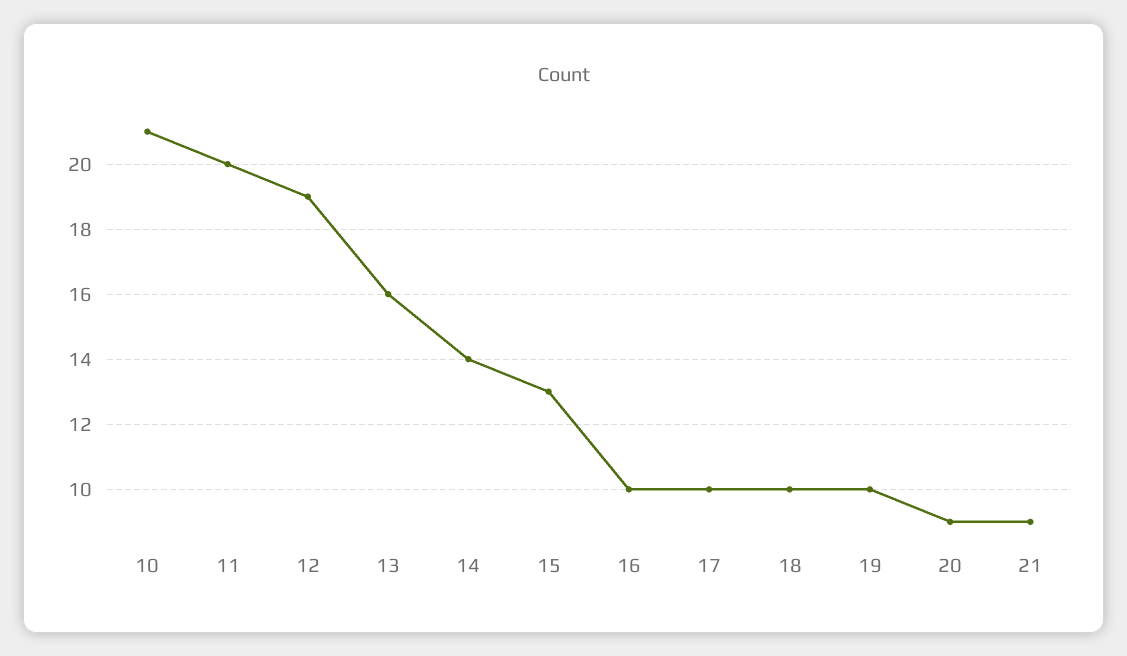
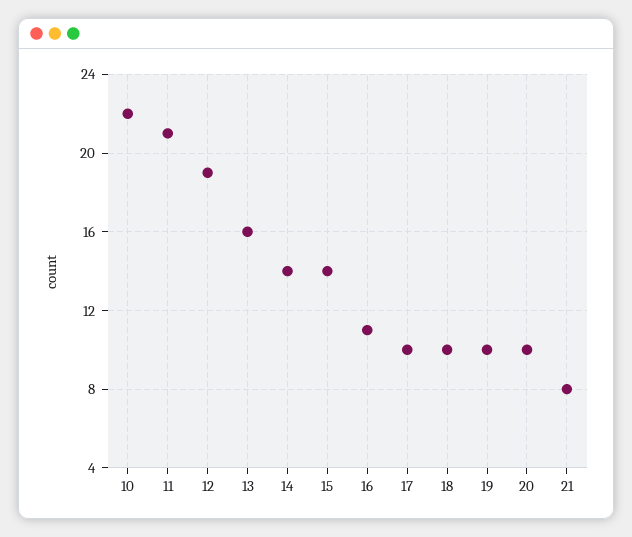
  {
-   "10": 21,
+   "10": 22,
-   "11": 20,
+   "11": 21,
    "12": 19,
    "13": 16,
    "14": 14,
-   "15": 13,
+   "15": 14,
-   "16": 10,
+   "16": 11,
    "17": 10,
    "18": 10,
    "19": 10,
-   "20": 9,
+   "20": 10,
-   "21": 9
+   "21": 8
  }

